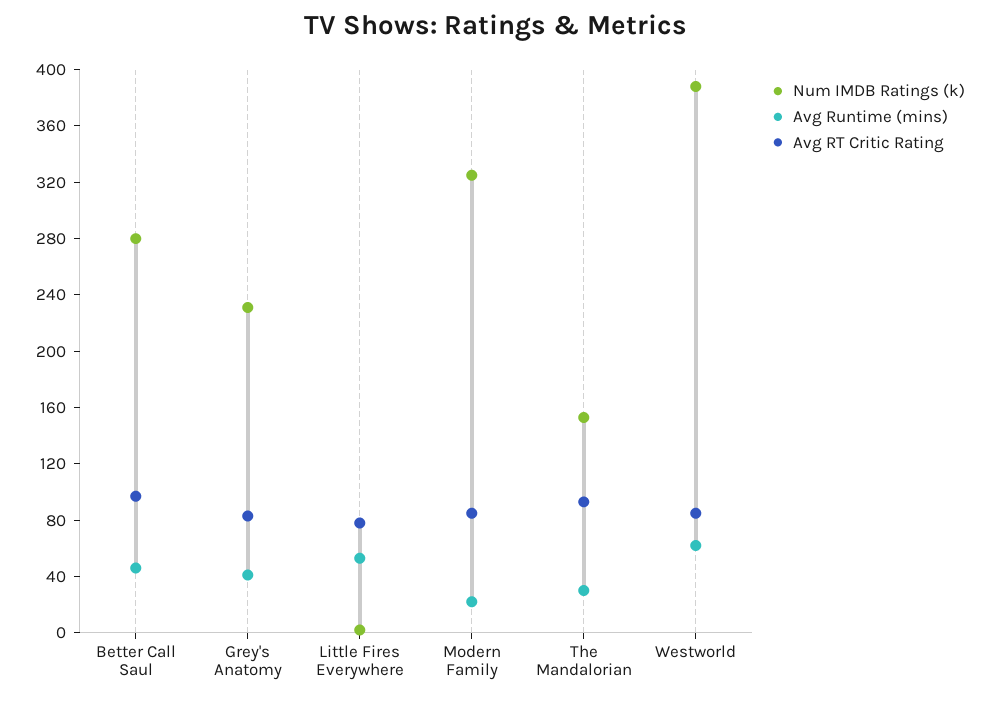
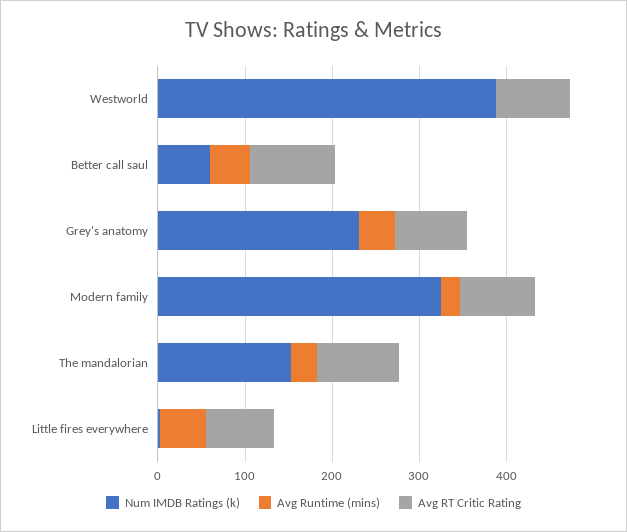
  {
    "Num IMDB Ratings (k)": {
-     "Better Call Saul": 280,
+     "Better Call Saul": 60,
      "Grey's Anatomy": 230,
      "Little Fires Everywhere": 0,
      "Modern Family": 330,
      "The Mandalorian": 150,
      "Westworld": 390
    },
    "Avg Runtime (mins)": {
      "Better Call Saul": 50,
      "Grey's Anatomy": 40,
      "Little Fires Everywhere": 50,
      "Modern Family": 20,
      "The Mandalorian": 30,
-     "Westworld": 60
+     "Westworld": 0
    },
    "Avg RT Critic Rating": {
      "Better Call Saul": 100,
      "Grey's Anatomy": 80,
      "Little Fires Everywhere": 80,
      "Modern Family": 90,
      "The Mandalorian": 90,
      "Westworld": 90
    }
  }

